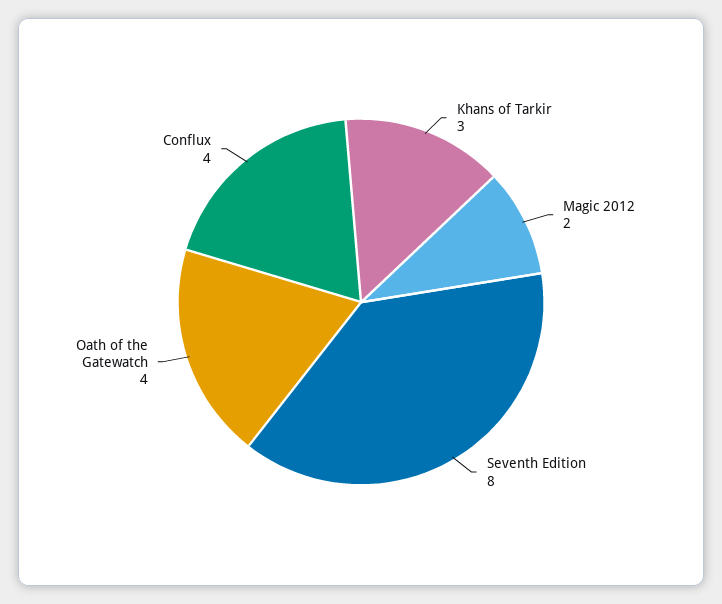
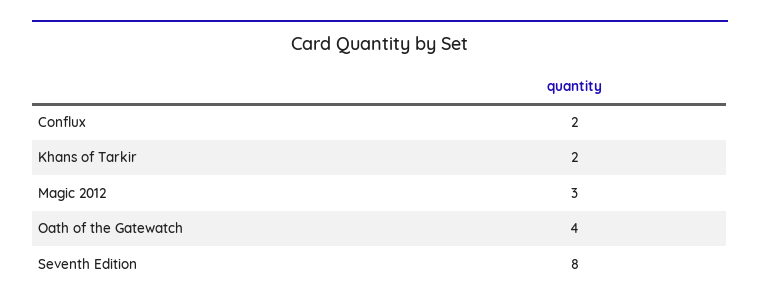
  {
-   "Khans of Tarkir": 3,
+   "Khans of Tarkir": 2,
-   "Magic 2012": 2,
+   "Magic 2012": 3,
    "Seventh Edition": 8,
    "Oath of the Gatewatch": 4,
-   "Conflux": 4
+   "Conflux": 2
  }

